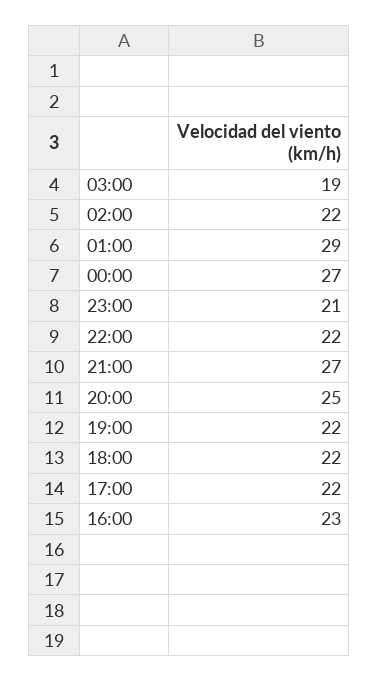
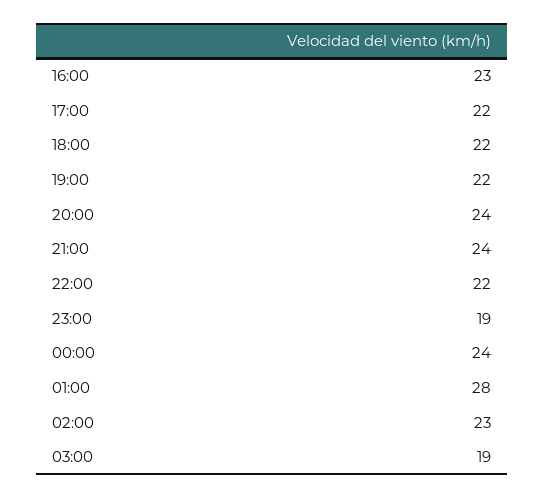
  {
    "03:00": 19,
-   "02:00": 22,
+   "02:00": 23,
-   "01:00": 29,
+   "01:00": 28,
-   "00:00": 27,
+   "00:00": 24,
-   "23:00": 21,
+   "23:00": 19,
    "22:00": 22,
-   "21:00": 27,
+   "21:00": 24,
-   "20:00": 25,
+   "20:00": 24,
    "19:00": 22,
    "18:00": 22,
    "17:00": 22,
    "16:00": 23
  }

